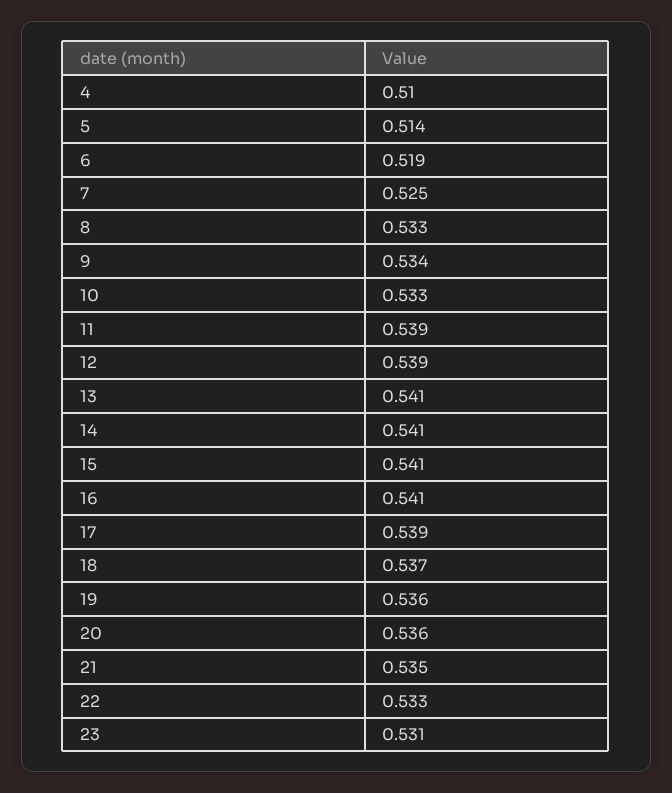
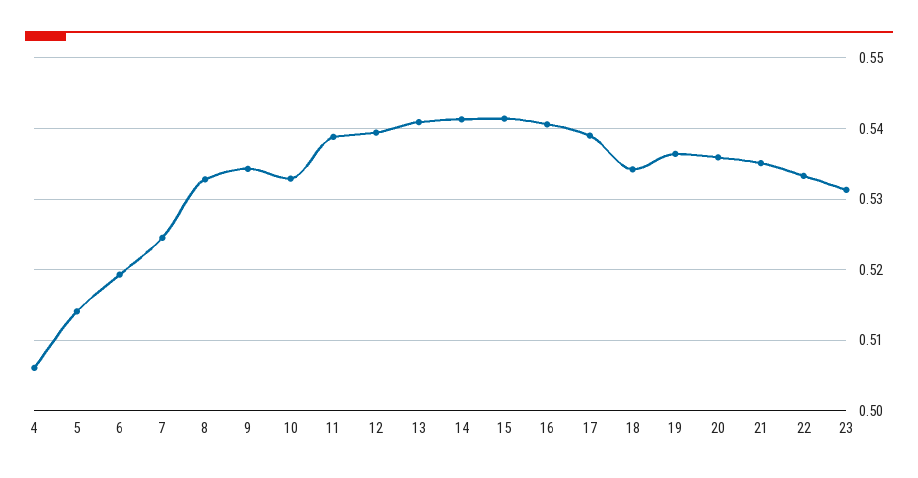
  {
-   "4": 0.51,
+   "4": 0.506,
    "5": 0.514,
    "6": 0.519,
    "7": 0.525,
    "8": 0.533,
    "9": 0.534,
    "10": 0.533,
    "11": 0.539,
    "12": 0.539,
    "13": 0.541,
    "14": 0.541,
    "15": 0.541,
    "16": 0.541,
    "17": 0.539,
-   "18": 0.537,
+   "18": 0.534,
    "19": 0.536,
    "20": 0.536,
    "21": 0.535,
    "22": 0.533,
    "23": 0.531
  }

